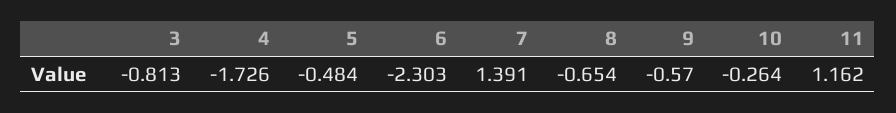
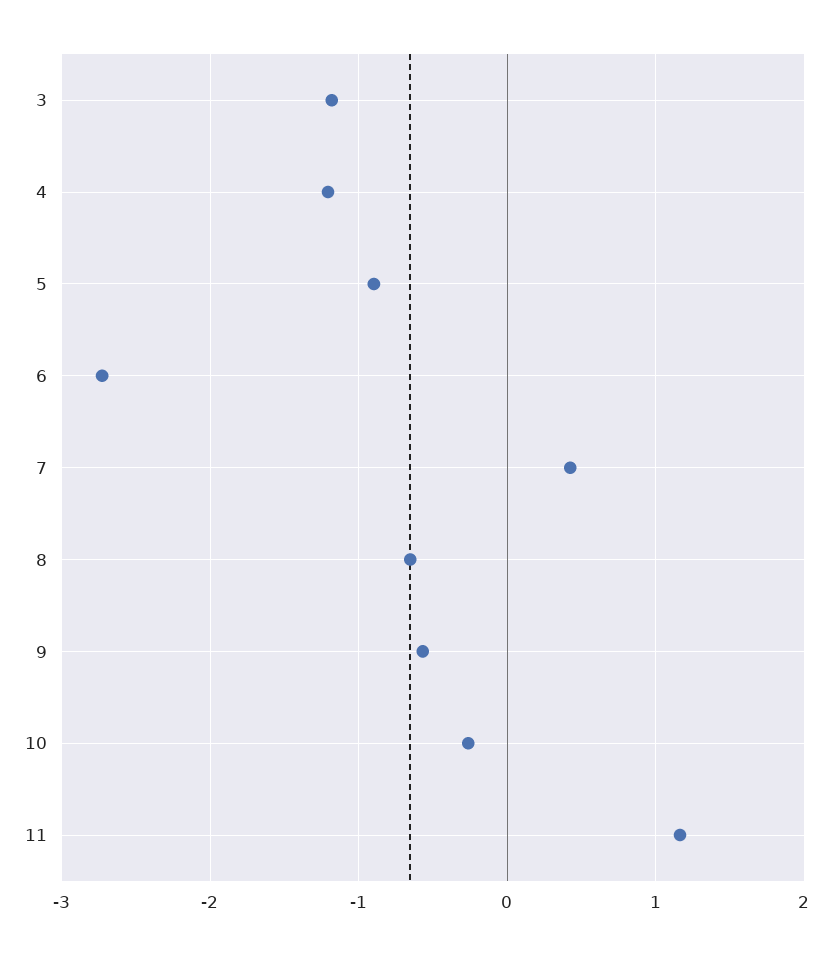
  {
-   "3": -0.813,
+   "3": -1.2,
-   "4": -1.726,
+   "4": -1.2,
-   "5": -0.484,
+   "5": -0.9,
-   "6": -2.303,
+   "6": -2.7,
-   "7": 1.391,
+   "7": 0.4,
    "8": -0.654,
    "9": -0.57,
    "10": -0.264,
    "11": 1.162
  }

